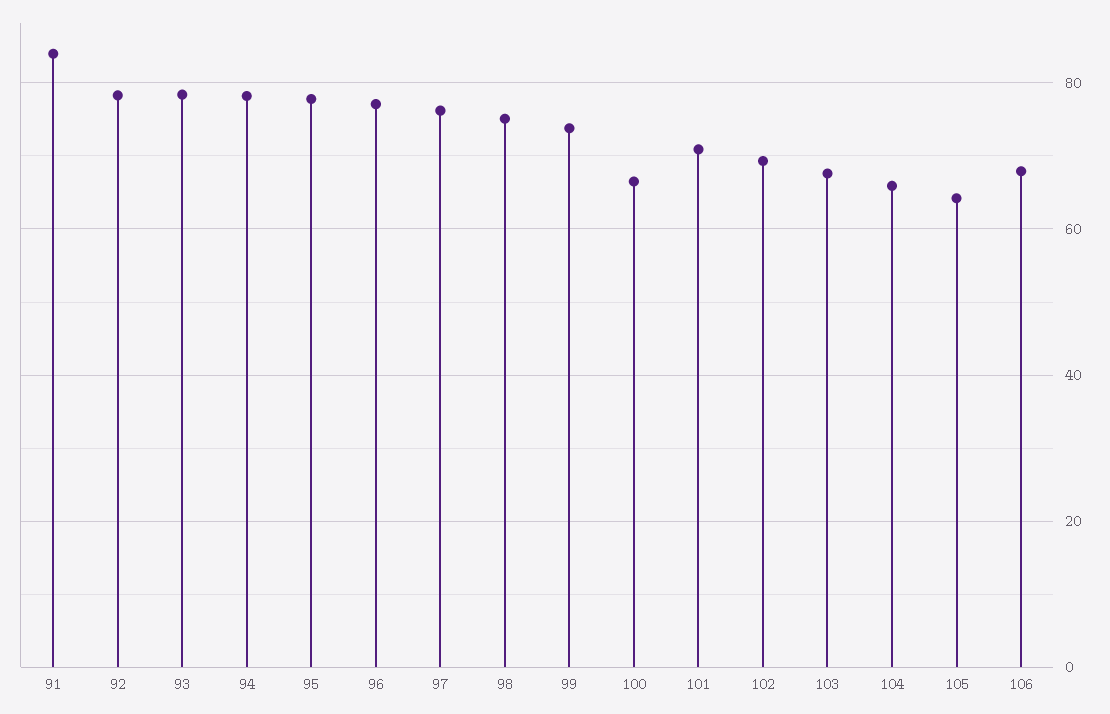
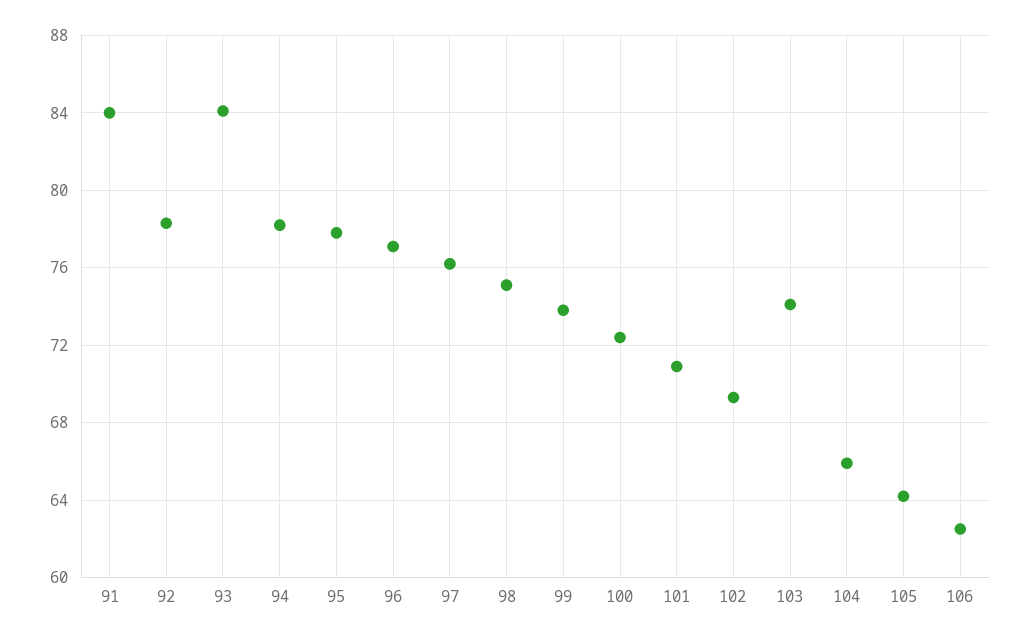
  {
    "91": 84,
    "92": 78.5,
-   "93": 78,
+   "93": 84,
    "94": 78,
    "95": 78,
    "96": 77,
    "97": 76,
    "98": 75,
    "99": 74,
-   "100": 66,
+   "100": 72.5,
    "101": 71,
    "102": 69.5,
-   "103": 68,
+   "103": 74,
    "104": 66,
    "105": 64,
-   "106": 68
+   "106": 62.5
  }

